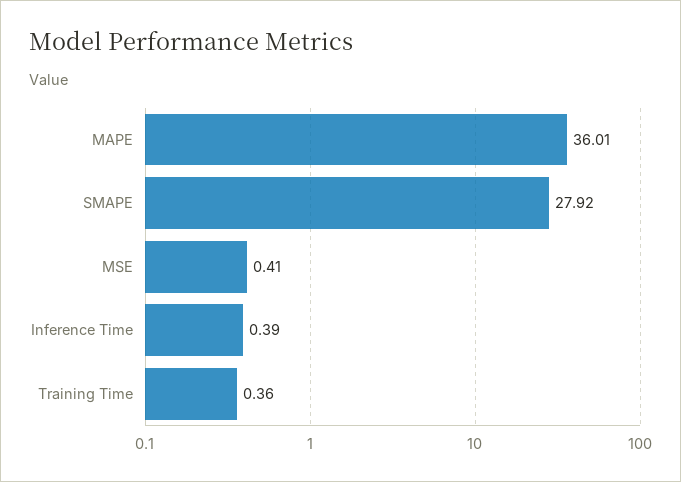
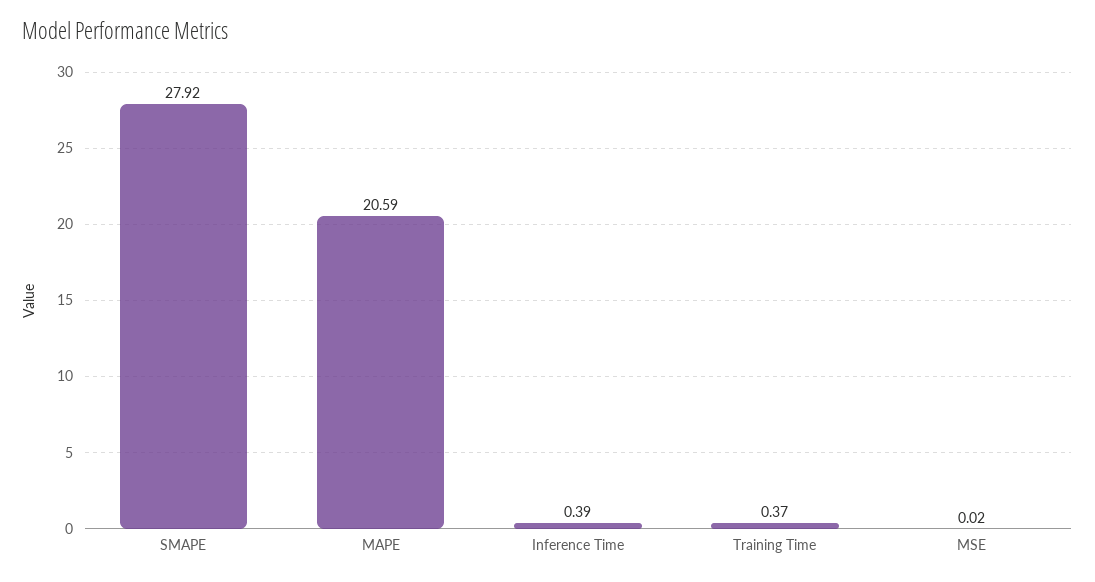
  {
-   "MAPE": 36.01,
+   "MAPE": 20.59,
    "SMAPE": 27.92,
-   "MSE": 0.41,
+   "MSE": 0.02,
    "Inference Time": 0.39,
-   "Training Time": 0.36
+   "Training Time": 0.37
  }

